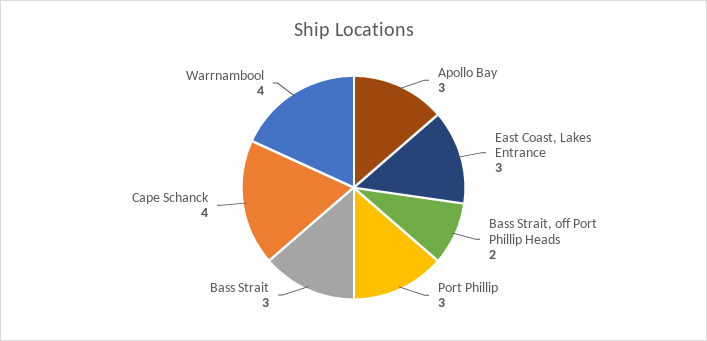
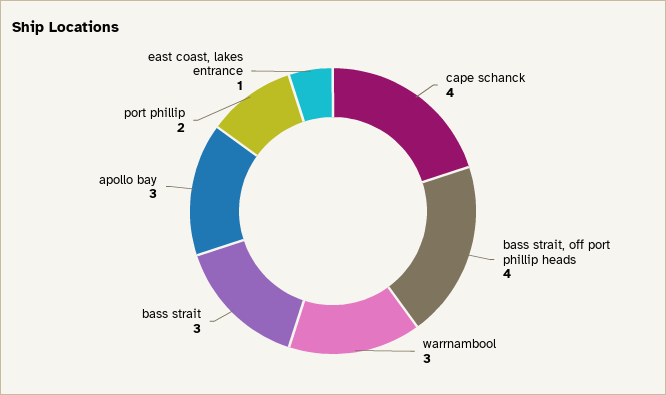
  {
    "Apollo Bay": 3,
-   "East Coast, Lakes Entrance": 3,
+   "East Coast, Lakes Entrance": 1,
-   "Bass Strait, off Port Phillip Heads": 2,
+   "Bass Strait, off Port Phillip Heads": 4,
-   "Port Phillip": 3,
+   "Port Phillip": 2,
    "Bass Strait": 3,
    "Cape Schanck": 4,
-   "Warrnambool": 4
+   "Warrnambool": 3
  }

